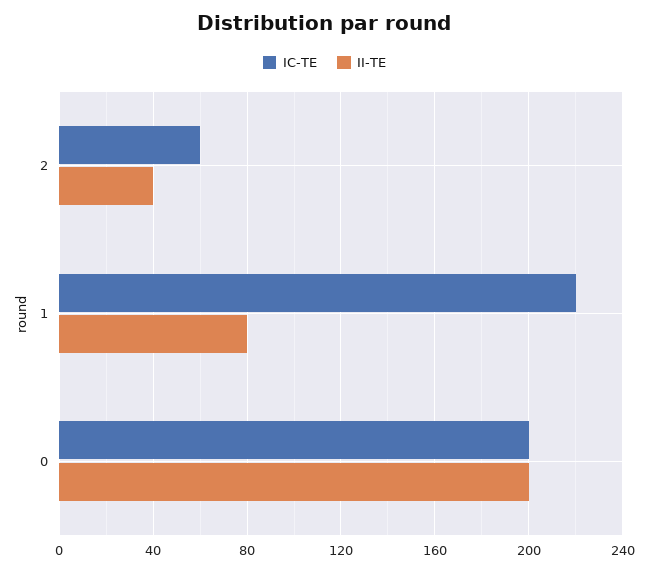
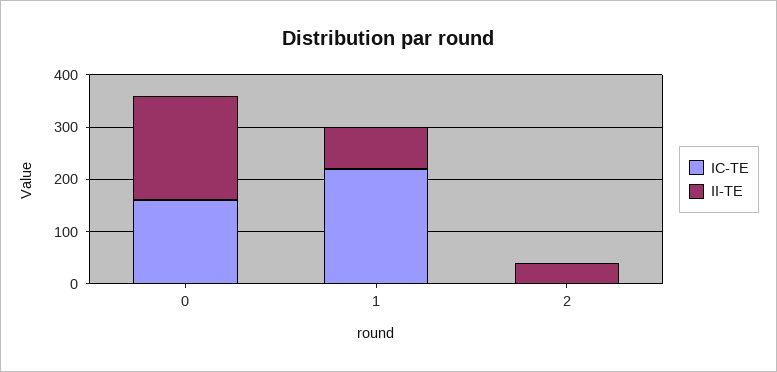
  {
    "IC-TE": {
-     "2": 60,
+     "2": 0,
      "1": 220,
-     "0": 200
+     "0": 160
    },
    "II-TE": {
      "2": 40,
      "1": 80,
      "0": 200
    }
  }

